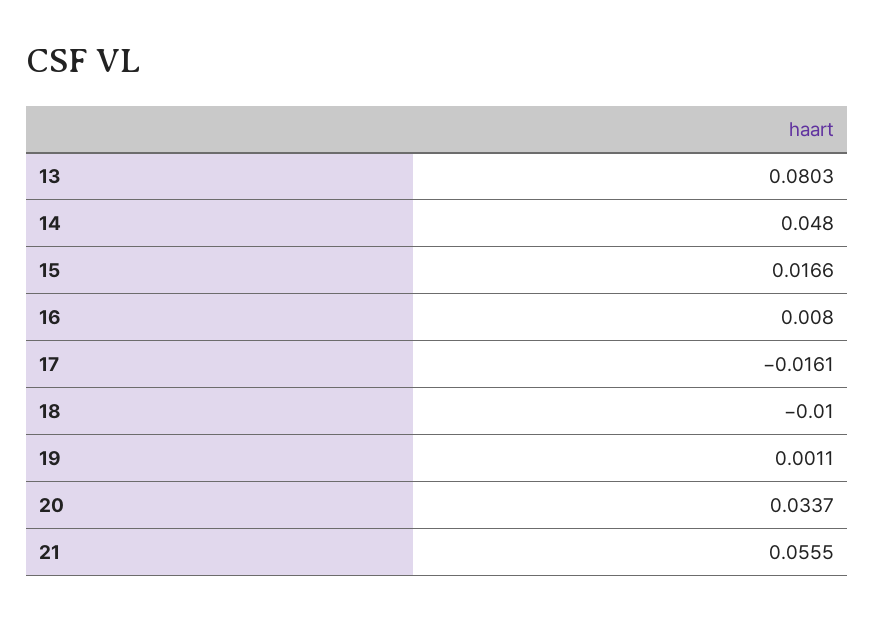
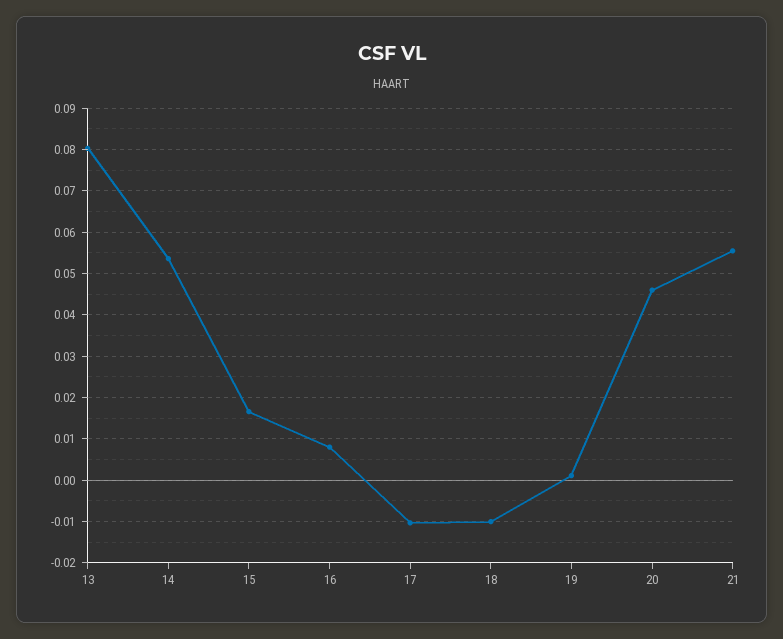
  {
    "13": 0.0803,
-   "14": 0.048,
+   "14": 0.054,
    "15": 0.0166,
    "16": 0.008,
-   "17": -0.0161,
+   "17": -0.01,
    "18": -0.01,
    "19": 0.0011,
-   "20": 0.0337,
+   "20": 0.046,
    "21": 0.0555
  }

